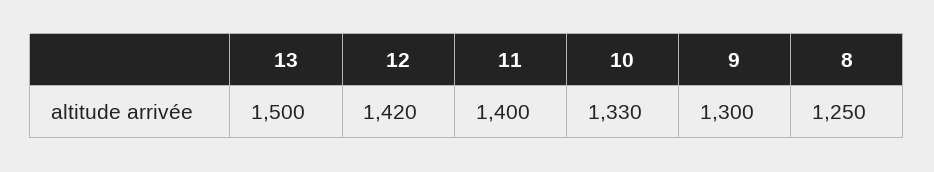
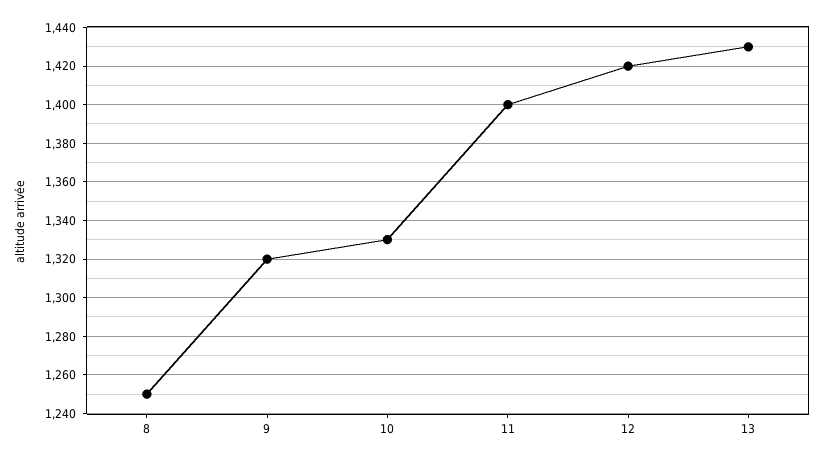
  {
-   "13": 1500,
+   "13": 1430,
    "12": 1420,
    "11": 1400,
    "10": 1330,
-   "9": 1300,
+   "9": 1320,
    "8": 1250
  }

